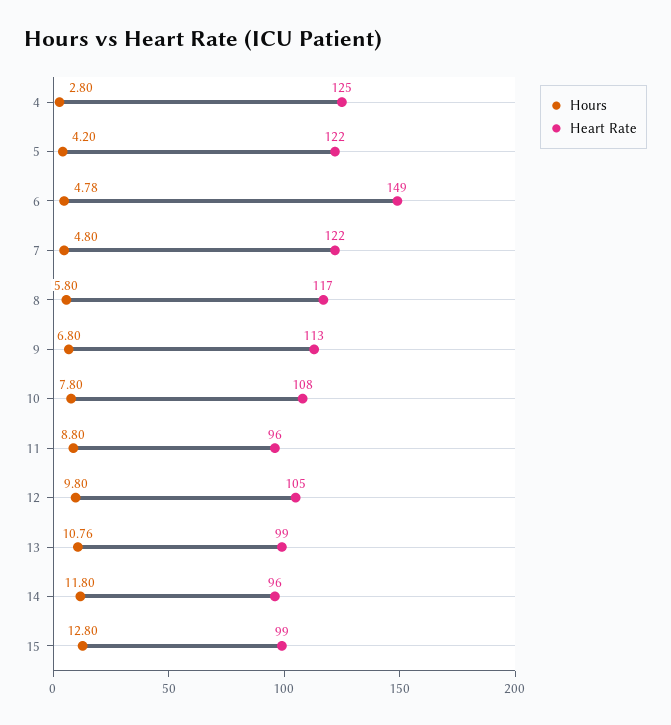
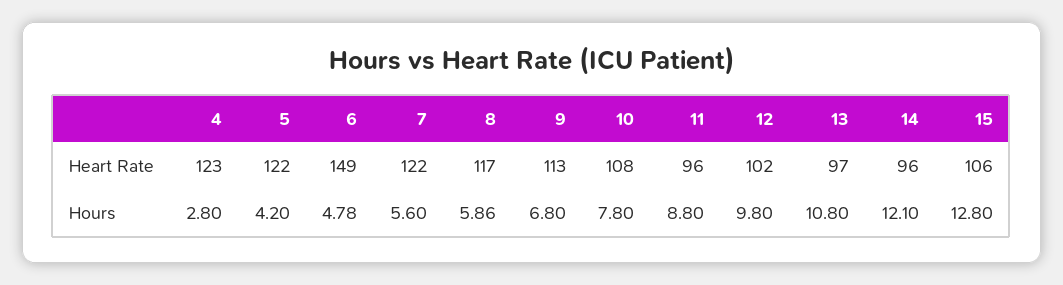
  {
    "Hours": {
      "4": 2.8,
      "5": 4.2,
      "6": 4.78,
-     "7": 4.8,
+     "7": 5.6,
-     "8": 5.8,
+     "8": 5.86,
      "9": 6.8,
      "10": 7.8,
      "11": 8.8,
      "12": 9.8,
-     "13": 10.76,
+     "13": 10.8,
-     "14": 11.8,
+     "14": 12.1,
      "15": 12.8
    },
    "Heart Rate": {
-     "4": 125,
+     "4": 123,
      "5": 122,
      "6": 149,
      "7": 122,
      "8": 117,
      "9": 113,
      "10": 108,
      "11": 96,
-     "12": 105,
+     "12": 102,
-     "13": 99,
+     "13": 97,
      "14": 96,
-     "15": 99
+     "15": 106
    }
  }

